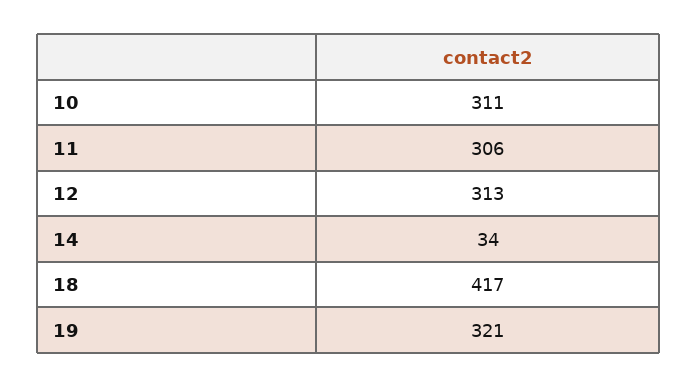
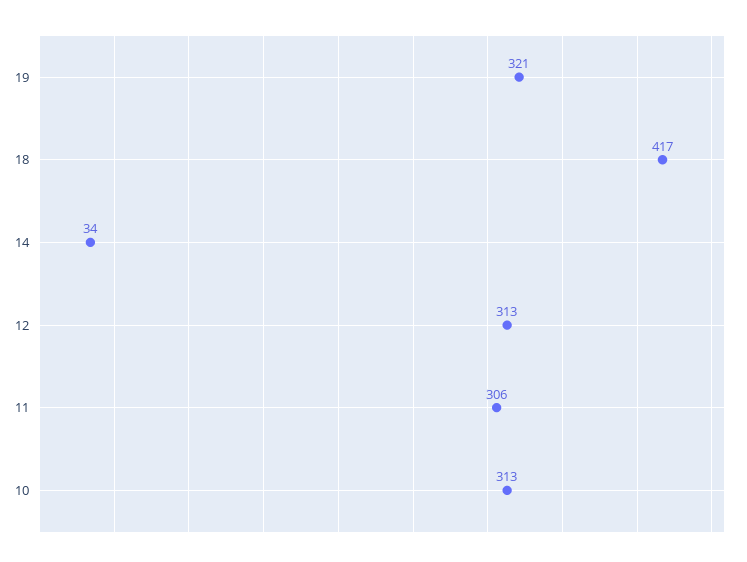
  {
-   "10": 311,
+   "10": 313,
    "11": 306,
    "12": 313,
    "14": 34,
    "18": 417,
    "19": 321
  }

